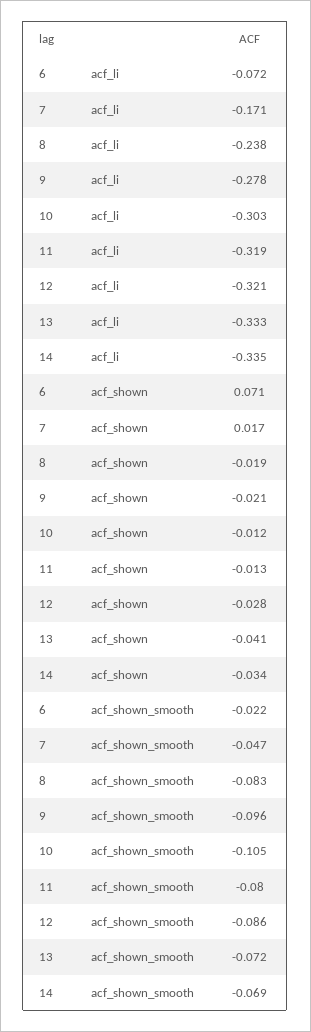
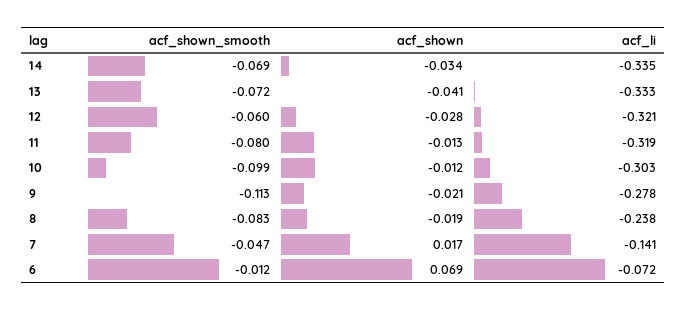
  {
    "6": {
      "acf_li": -0.072,
-     "acf_shown": 0.071,
+     "acf_shown": 0.069,
-     "acf_shown_smooth": -0.022
+     "acf_shown_smooth": -0.012
    },
    "7": {
-     "acf_li": -0.171,
+     "acf_li": -0.141,
      "acf_shown": 0.017,
      "acf_shown_smooth": -0.047
    },
    "8": {
      "acf_li": -0.238,
      "acf_shown": -0.019,
      "acf_shown_smooth": -0.083
    },
    "9": {
      "acf_li": -0.278,
      "acf_shown": -0.021,
-     "acf_shown_smooth": -0.096
+     "acf_shown_smooth": -0.113
    },
    "10": {
      "acf_li": -0.303,
      "acf_shown": -0.012,
-     "acf_shown_smooth": -0.105
+     "acf_shown_smooth": -0.099
    },
    "11": {
      "acf_li": -0.319,
      "acf_shown": -0.013,
      "acf_shown_smooth": -0.08
    },
    "12": {
      "acf_li": -0.321,
      "acf_shown": -0.028,
-     "acf_shown_smooth": -0.086
+     "acf_shown_smooth": -0.06
    },
    "13": {
      "acf_li": -0.333,
      "acf_shown": -0.041,
      "acf_shown_smooth": -0.072
    },
    "14": {
      "acf_li": -0.335,
      "acf_shown": -0.034,
      "acf_shown_smooth": -0.069
    }
  }

